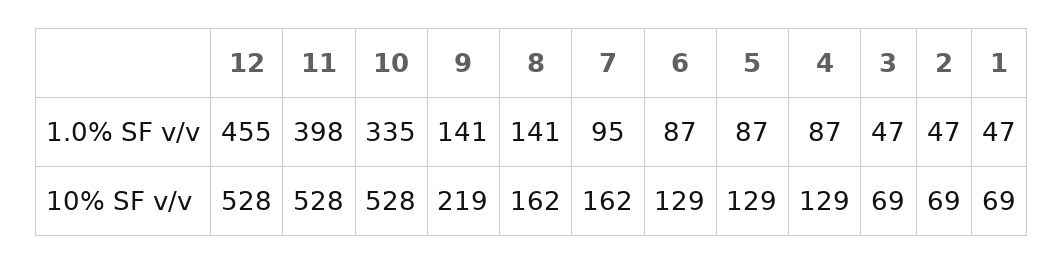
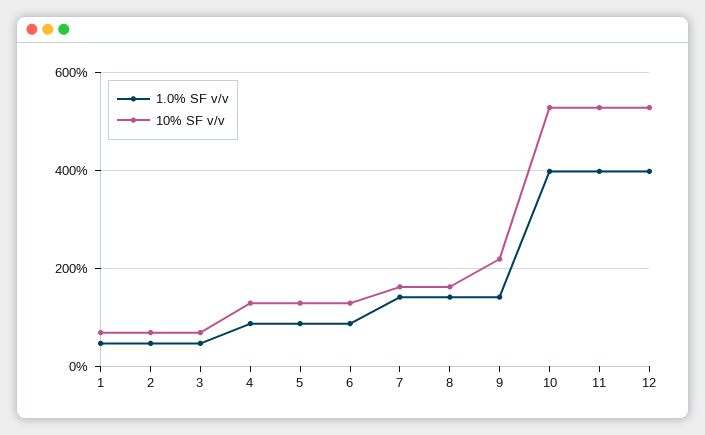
  {
    "1.0% SF v/v": {
-     "12": 455,
+     "12": 400,
      "11": 398,
-     "10": 335,
+     "10": 400,
      "9": 141,
      "8": 141,
-     "7": 95,
+     "7": 140,
      "6": 87,
      "5": 87,
      "4": 87,
      "3": 47,
      "2": 47,
      "1": 47
    },
    "10% SF v/v": {
      "12": 528,
      "11": 528,
      "10": 528,
      "9": 219,
      "8": 162,
      "7": 162,
      "6": 129,
      "5": 129,
      "4": 129,
      "3": 69,
      "2": 69,
      "1": 69
    }
  }

